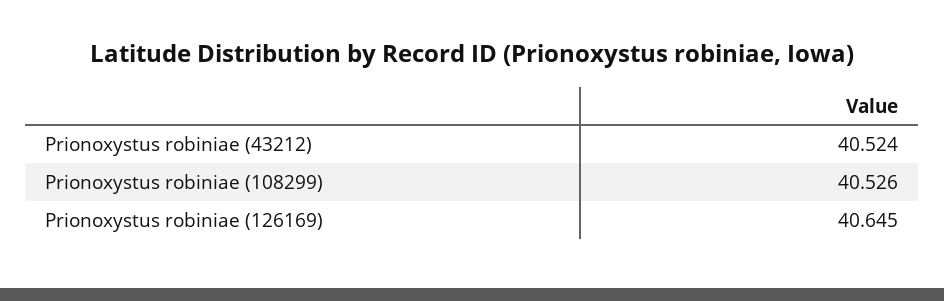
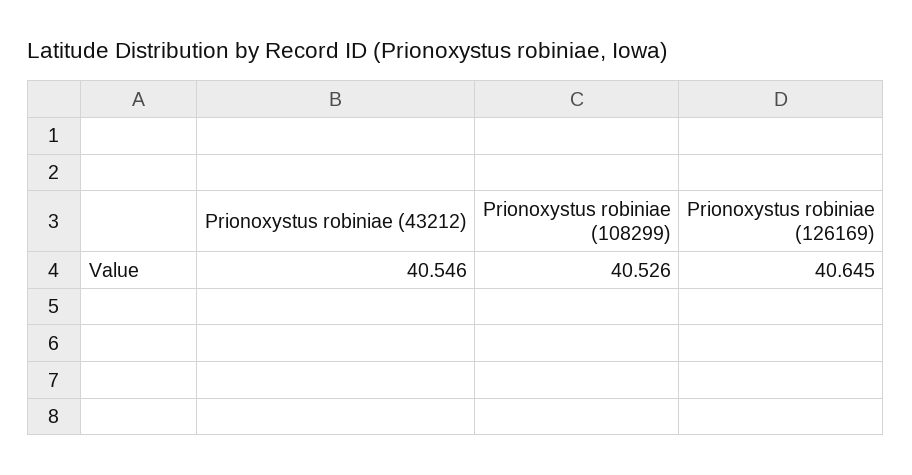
  {
-   "Prionoxystus robiniae (43212)": 40.524,
+   "Prionoxystus robiniae (43212)": 40.546,
    "Prionoxystus robiniae (108299)": 40.526,
    "Prionoxystus robiniae (126169)": 40.645
  }

